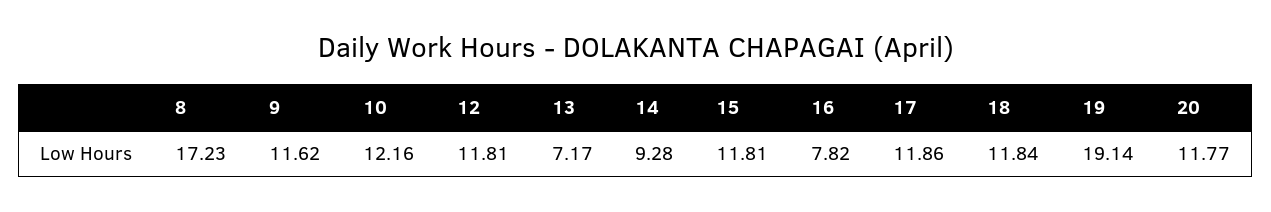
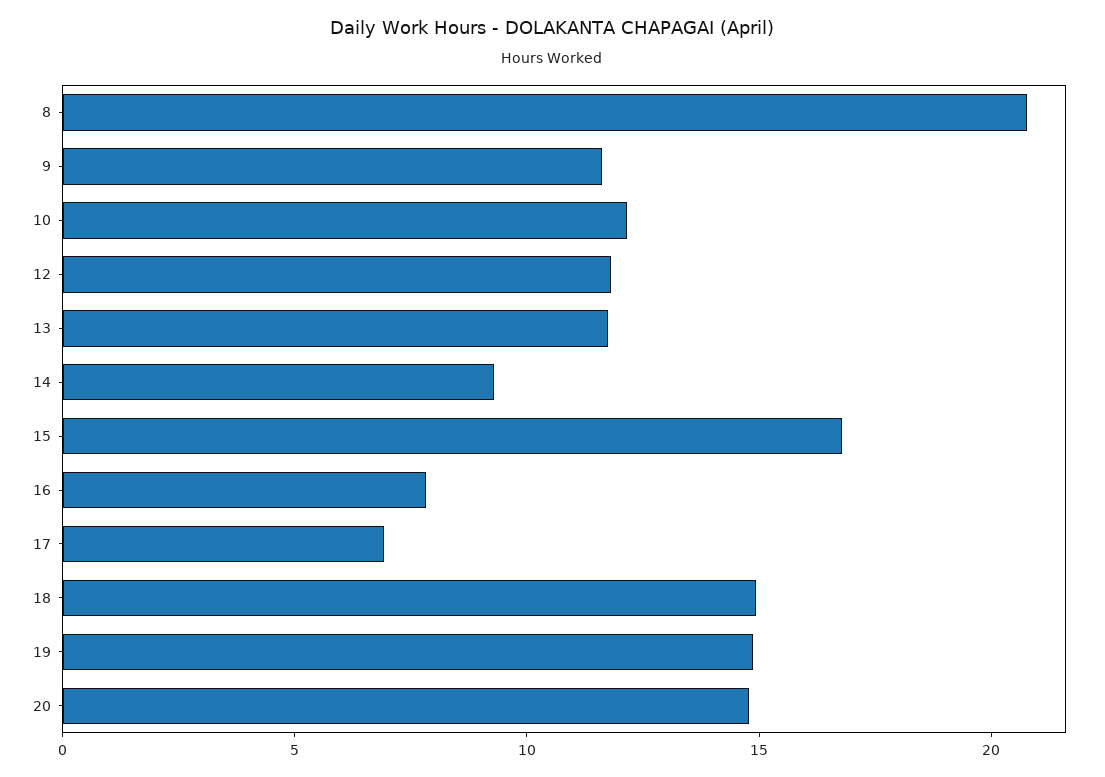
  {
-   "8": 17.23,
+   "8": 21,
    "9": 11.62,
    "10": 12.16,
    "12": 11.81,
-   "13": 7.17,
+   "13": 12,
    "14": 9.28,
-   "15": 11.81,
+   "15": 17,
    "16": 7.82,
-   "17": 11.86,
+   "17": 7,
-   "18": 11.84,
+   "18": 15,
-   "19": 19.14,
+   "19": 15,
-   "20": 11.77
+   "20": 15
  }

